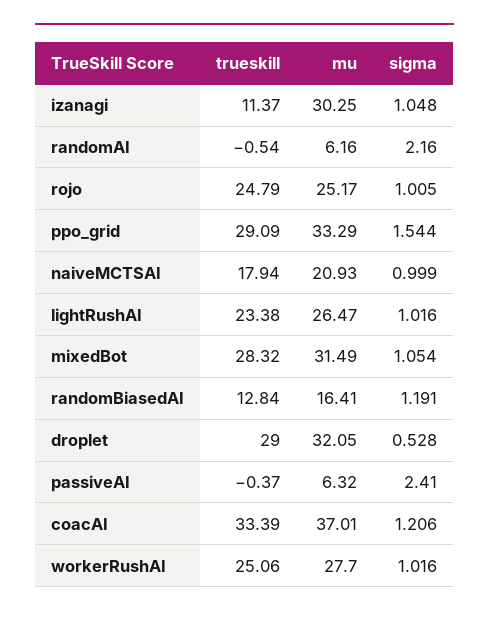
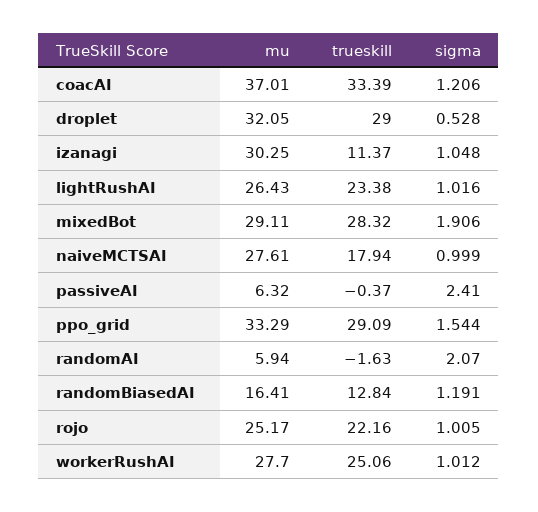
  {
    "trueskill": {
      "izanagi": 11.37,
-     "randomAI": -0.54,
+     "randomAI": -1.63,
-     "rojo": 24.79,
+     "rojo": 22.16,
      "ppo_grid": 29.09,
      "naiveMCTSAI": 17.94,
      "lightRushAI": 23.38,
      "mixedBot": 28.32,
      "randomBiasedAI": 12.84,
      "droplet": 29,
      "passiveAI": -0.37,
      "coacAI": 33.39,
      "workerRushAI": 25.06
    },
    "mu": {
      "izanagi": 30.25,
-     "randomAI": 6.16,
+     "randomAI": 5.94,
      "rojo": 25.17,
      "ppo_grid": 33.29,
-     "naiveMCTSAI": 20.93,
+     "naiveMCTSAI": 27.61,
-     "lightRushAI": 26.47,
+     "lightRushAI": 26.43,
-     "mixedBot": 31.49,
+     "mixedBot": 29.11,
      "randomBiasedAI": 16.41,
      "droplet": 32.05,
      "passiveAI": 6.32,
      "coacAI": 37.01,
      "workerRushAI": 27.7
    },
    "sigma": {
      "izanagi": 1.048,
-     "randomAI": 2.16,
+     "randomAI": 2.07,
      "rojo": 1.005,
      "ppo_grid": 1.544,
      "naiveMCTSAI": 0.999,
      "lightRushAI": 1.016,
-     "mixedBot": 1.054,
+     "mixedBot": 1.906,
      "randomBiasedAI": 1.191,
      "droplet": 0.528,
      "passiveAI": 2.41,
      "coacAI": 1.206,
-     "workerRushAI": 1.016
+     "workerRushAI": 1.012
    }
  }

